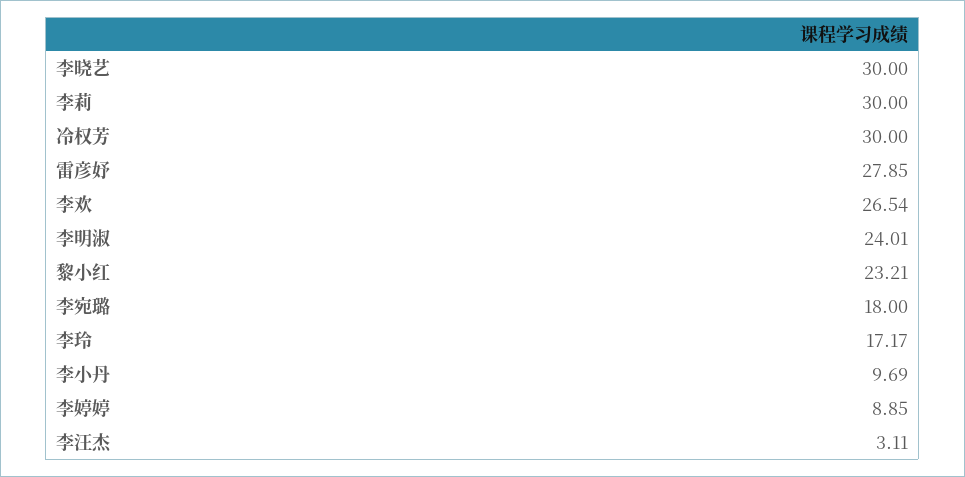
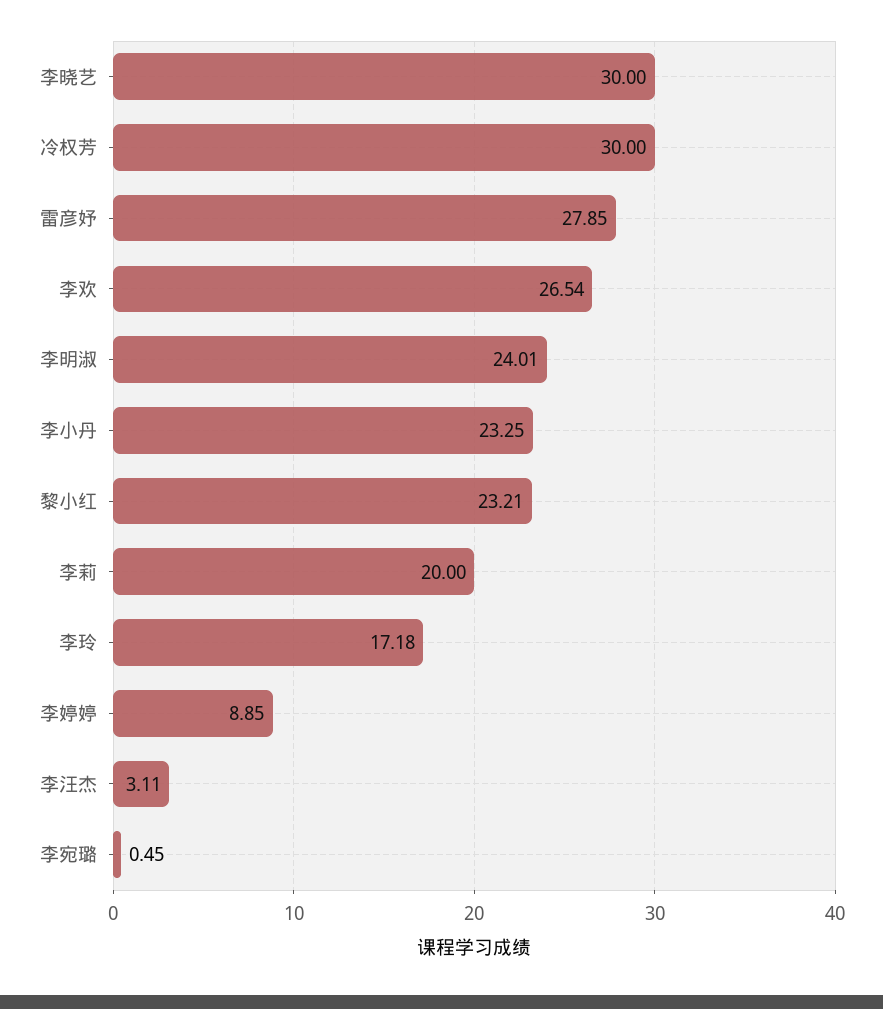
  {
    "李晓艺": 30,
-   "李莉": 30,
+   "李莉": 20,
    "冷权芳": 30,
    "雷彦妤": 27.85,
    "李欢": 26.54,
    "李明淑": 24.01,
    "黎小红": 23.21,
-   "李宛璐": 18,
+   "李宛璐": 0.45,
-   "李玲": 17.17,
+   "李玲": 17.18,
-   "李小丹": 9.69,
+   "李小丹": 23.25,
    "李婷婷": 8.85,
    "李汪杰": 3.11
  }

